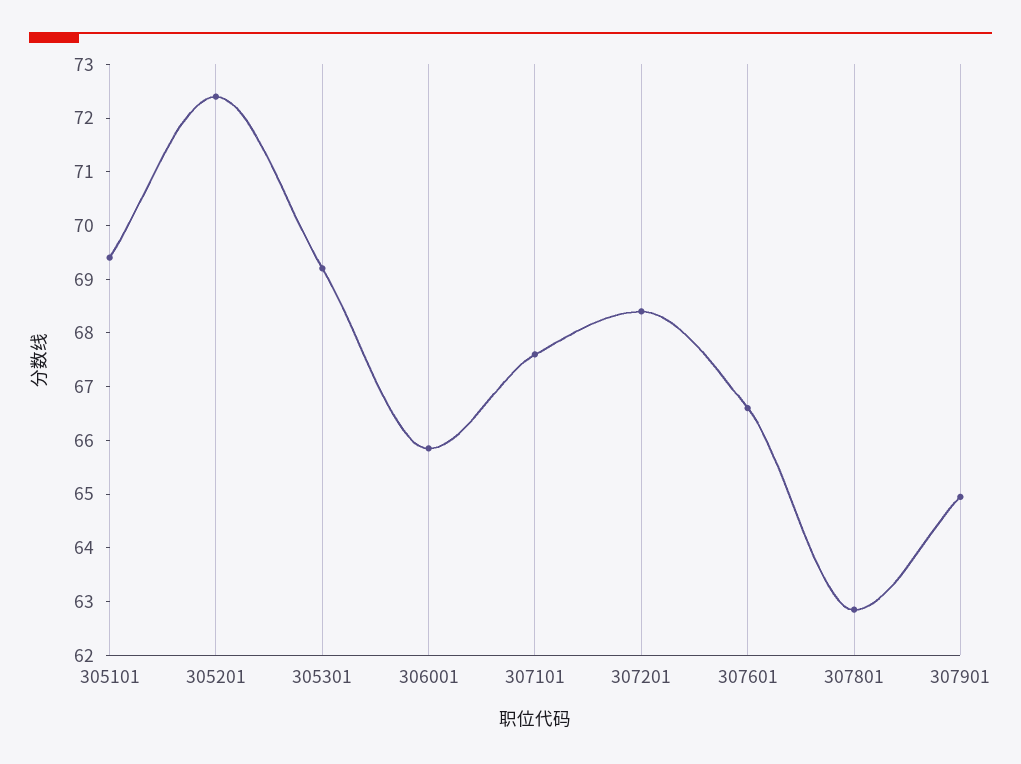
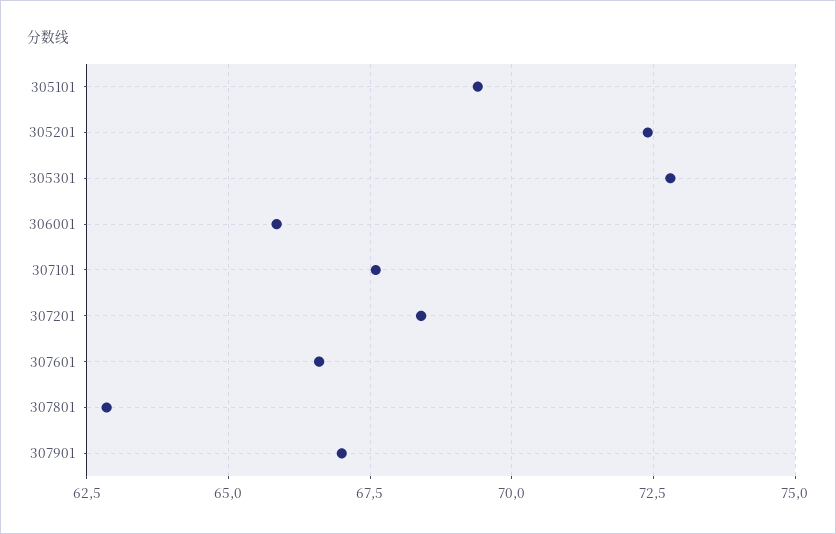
  {
    "305101": 69.4,
    "305201": 72.4,
-   "305301": 69.2,
+   "305301": 72.75,
    "306001": 65.8,
    "307101": 67.6,
    "307201": 68.4,
    "307601": 66.6,
    "307801": 62.8,
-   "307901": 65
+   "307901": 67
  }

